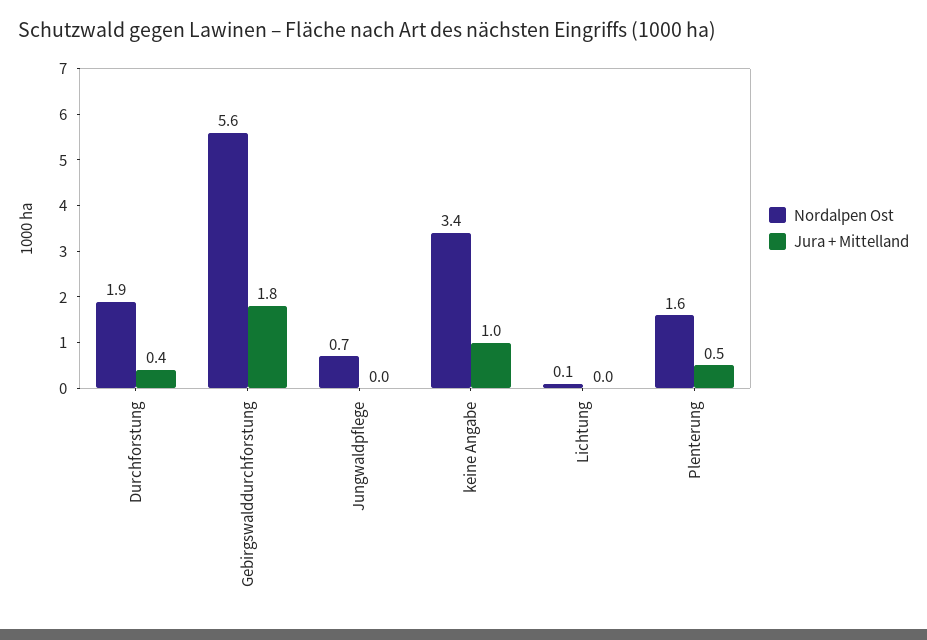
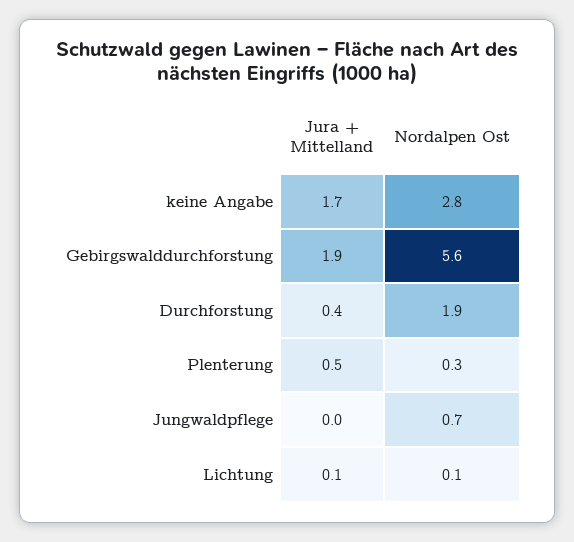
  {
    "Nordalpen Ost": {
      "Durchforstung": 1.9,
      "Gebirgswalddurchforstung": 5.6,
      "Jungwaldpflege": 0.7,
-     "keine Angabe": 3.4,
+     "keine Angabe": 2.8,
      "Lichtung": 0.1,
-     "Plenterung": 1.6
+     "Plenterung": 0.3
    },
    "Jura + Mittelland": {
      "Durchforstung": 0.4,
-     "Gebirgswalddurchforstung": 1.8,
+     "Gebirgswalddurchforstung": 1.9,
      "Jungwaldpflege": 0,
-     "keine Angabe": 1,
+     "keine Angabe": 1.7,
-     "Lichtung": 0,
+     "Lichtung": 0.1,
      "Plenterung": 0.5
    }
  }

